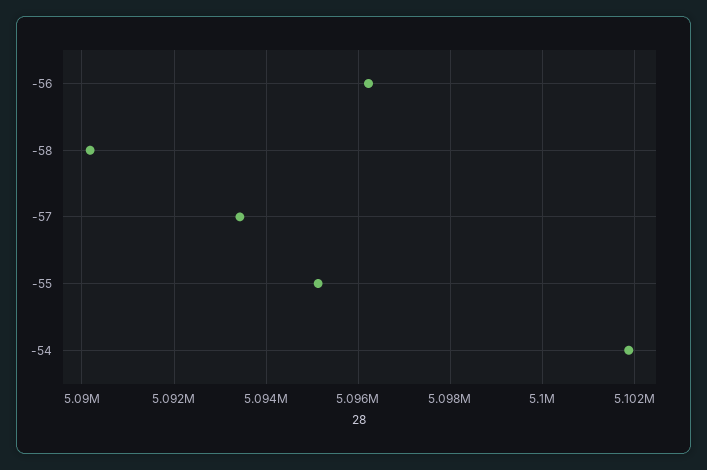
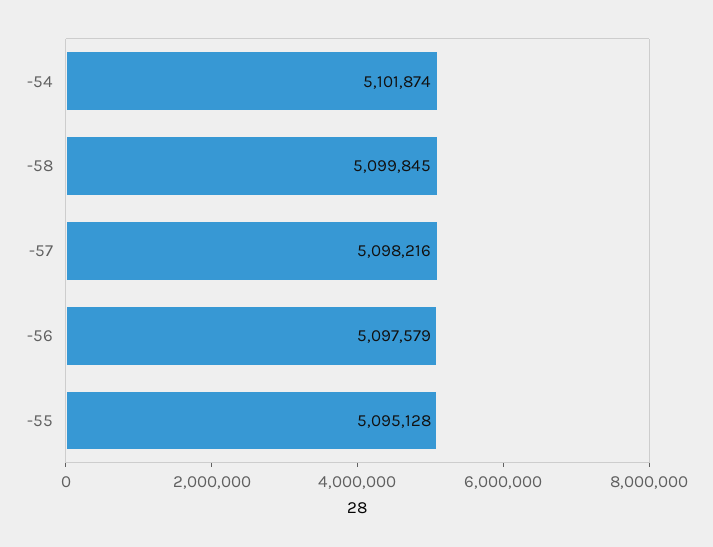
  {
-   "-56": 5096200,
+   "-56": 5097579,
-   "-58": 5090200,
+   "-58": 5099845,
-   "-57": 5093400,
+   "-57": 5098216,
    "-55": 5095128,
    "-54": 5101874
  }

